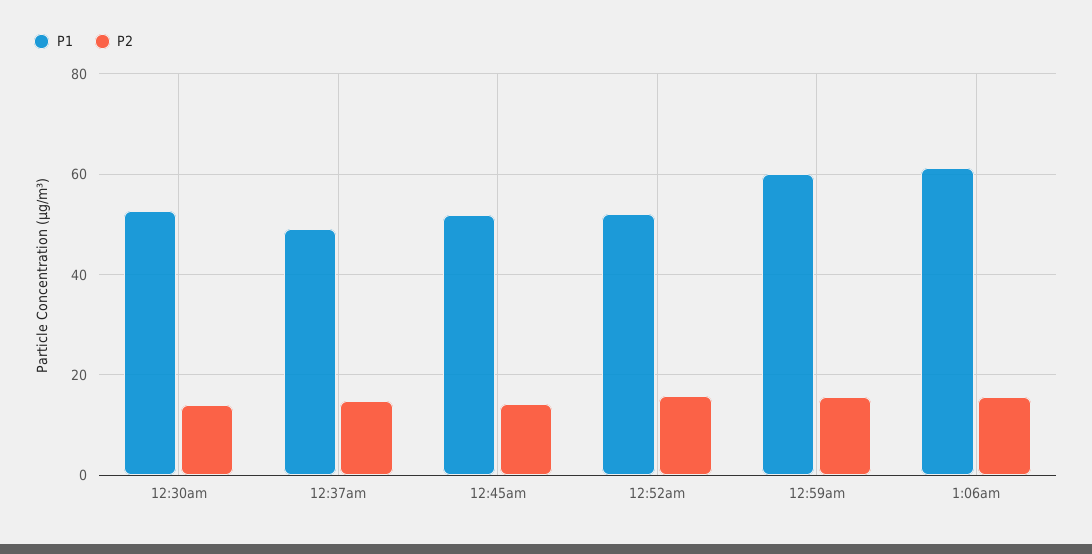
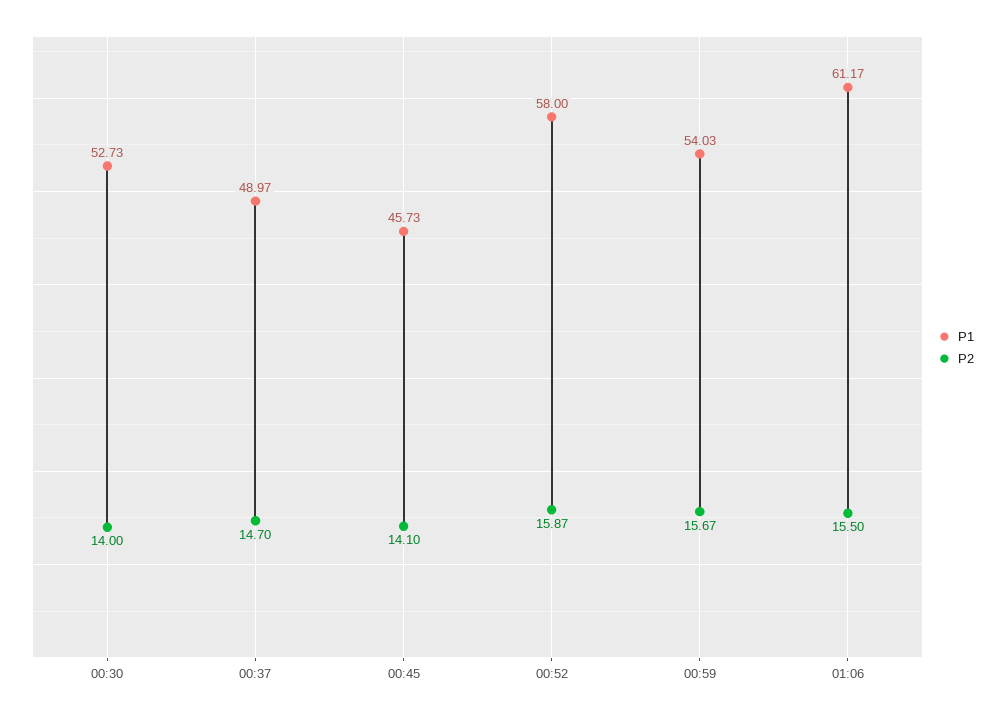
  {
    "P1": {
      "12:30am": 52.73,
      "12:37am": 48.97,
-     "12:45am": 52,
+     "12:45am": 45.73,
-     "12:52am": 52,
+     "12:52am": 58,
-     "12:59am": 60,
+     "12:59am": 54.03,
      "1:06am": 61.17
    },
    "P2": {
      "12:30am": 14,
      "12:37am": 14.7,
      "12:45am": 14.1,
      "12:52am": 15.87,
      "12:59am": 15.67,
      "1:06am": 15.5
    }
  }

